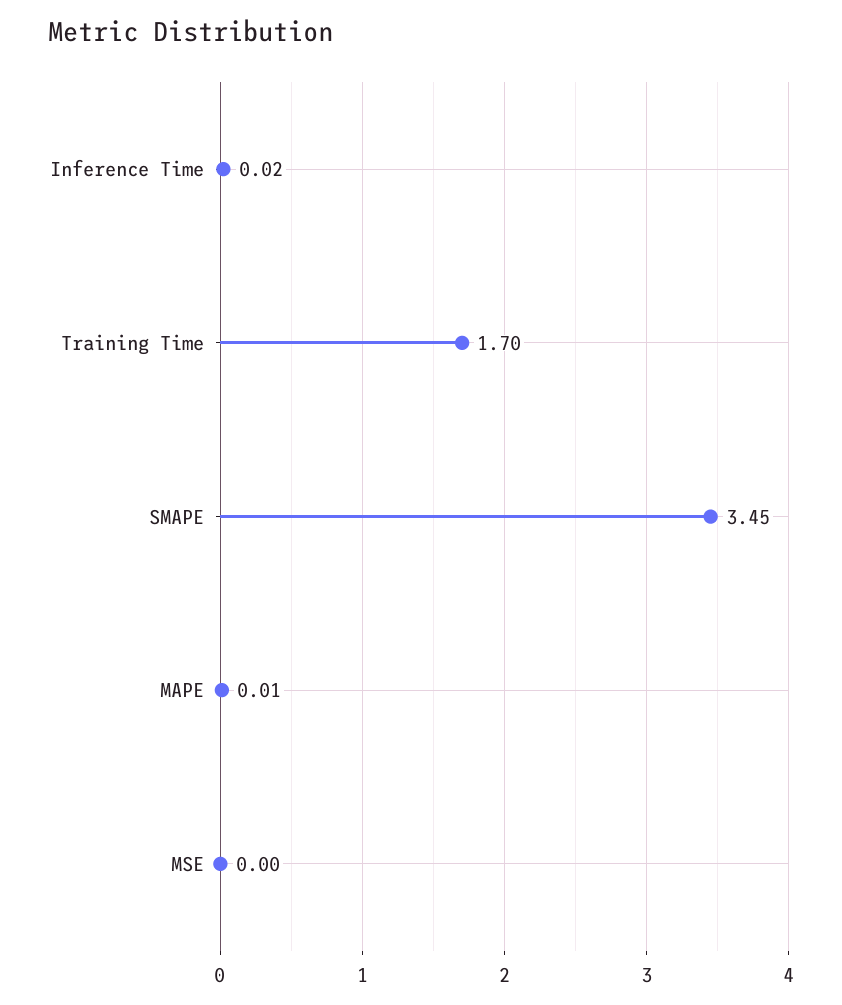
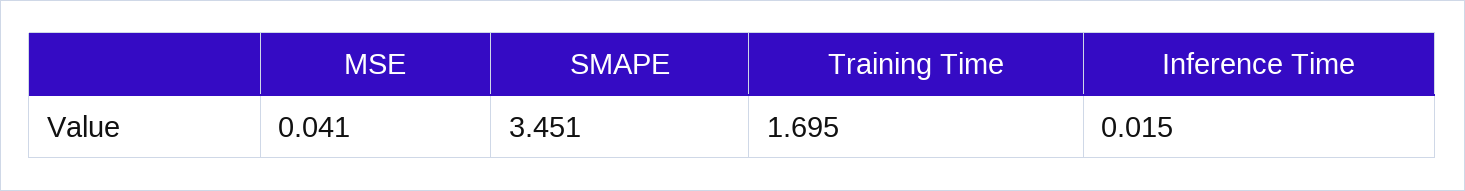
  {
    "Inference Time": 0.015,
    "Training Time": 1.695,
    "SMAPE": 3.451,
-   "MAPE": 0.01,
-   "MSE": 0
+   "MSE": 0.041
  }

